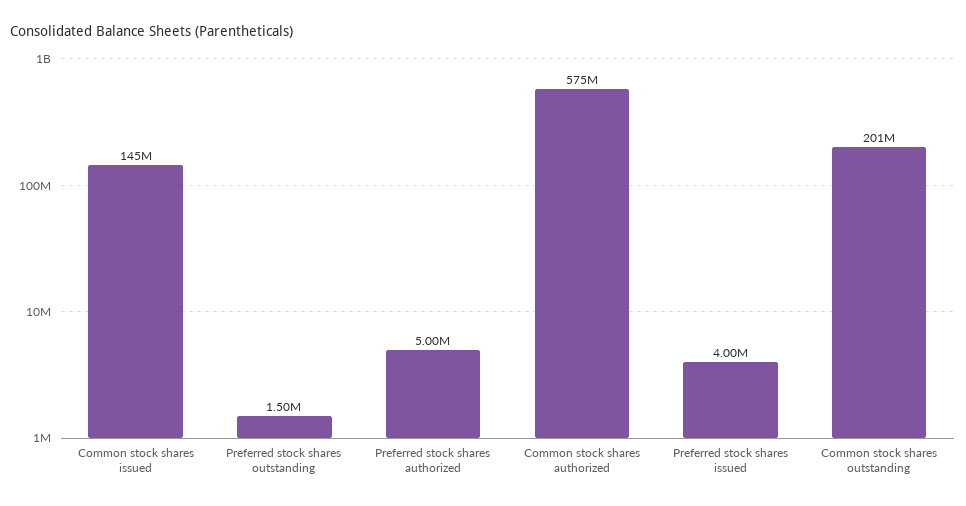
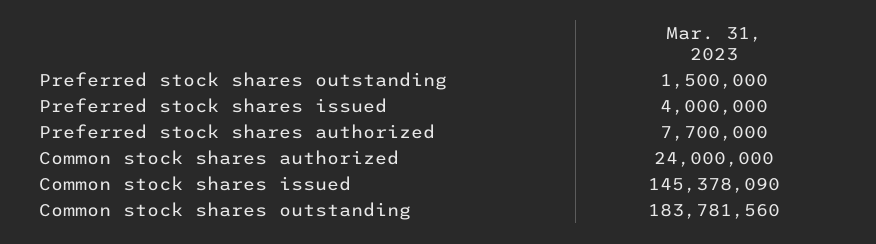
  {
    "Common stock shares issued": 145378090,
    "Preferred stock shares outstanding": 1500000,
-   "Preferred stock shares authorized": 5000000,
+   "Preferred stock shares authorized": 7700000,
-   "Common stock shares authorized": 575000000,
+   "Common stock shares authorized": 24000000,
    "Preferred stock shares issued": 4000000,
-   "Common stock shares outstanding": 201000000
+   "Common stock shares outstanding": 183781560
  }

